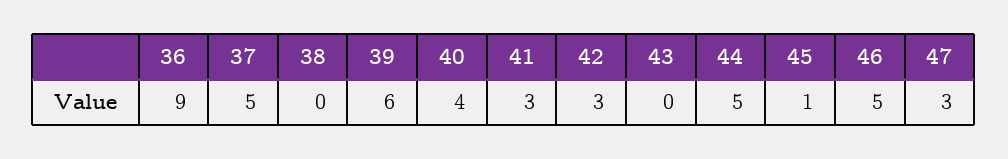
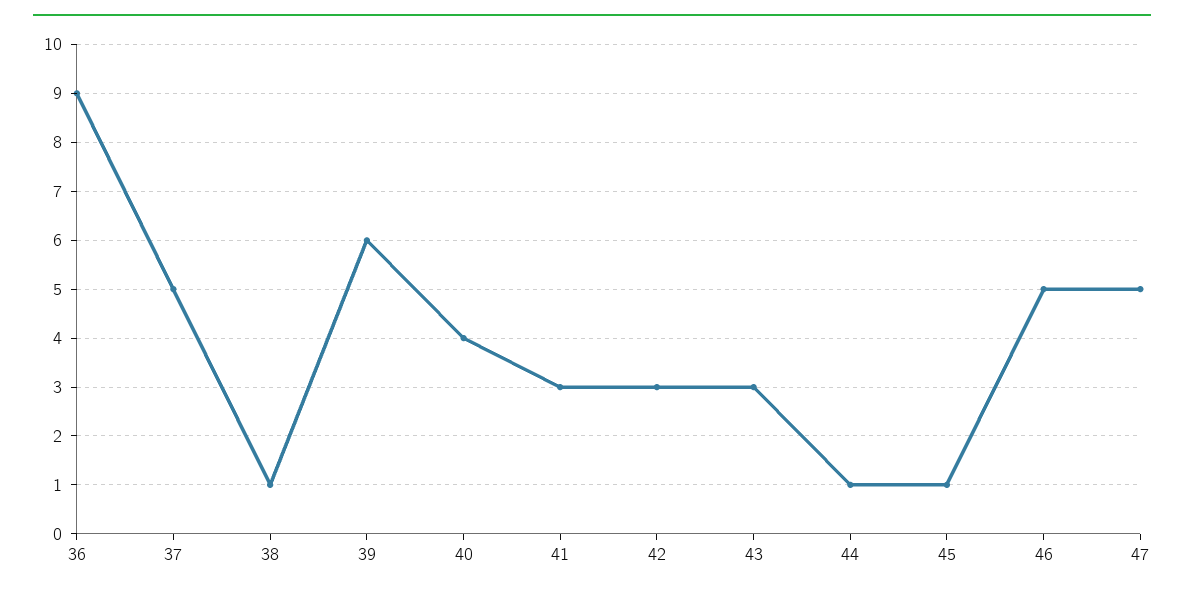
  {
    "36": 9,
    "37": 5,
-   "38": 0,
+   "38": 1,
    "39": 6,
    "40": 4,
    "41": 3,
    "42": 3,
-   "43": 0,
+   "43": 3,
-   "44": 5,
+   "44": 1,
    "45": 1,
    "46": 5,
-   "47": 3
+   "47": 5
  }

